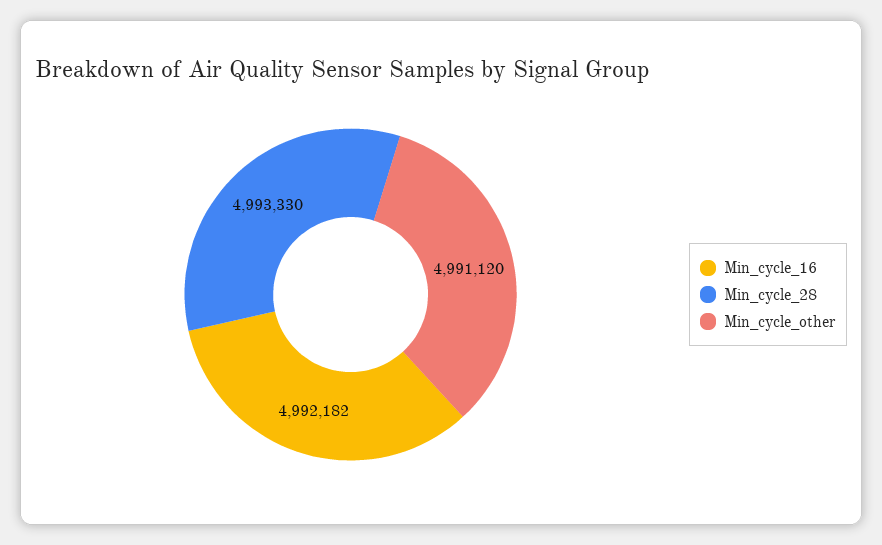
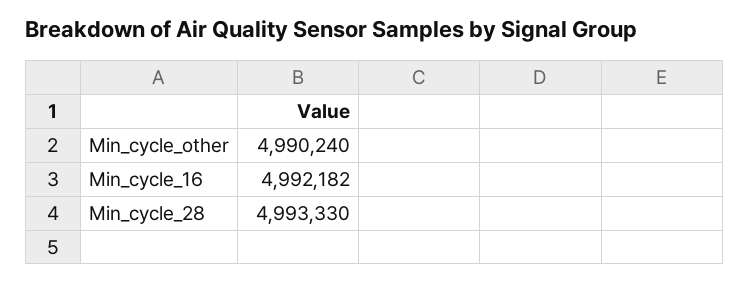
  {
    "Min_cycle_16": 4992182,
    "Min_cycle_28": 4993330,
-   "Min_cycle_other": 4991120
+   "Min_cycle_other": 4990240
  }

